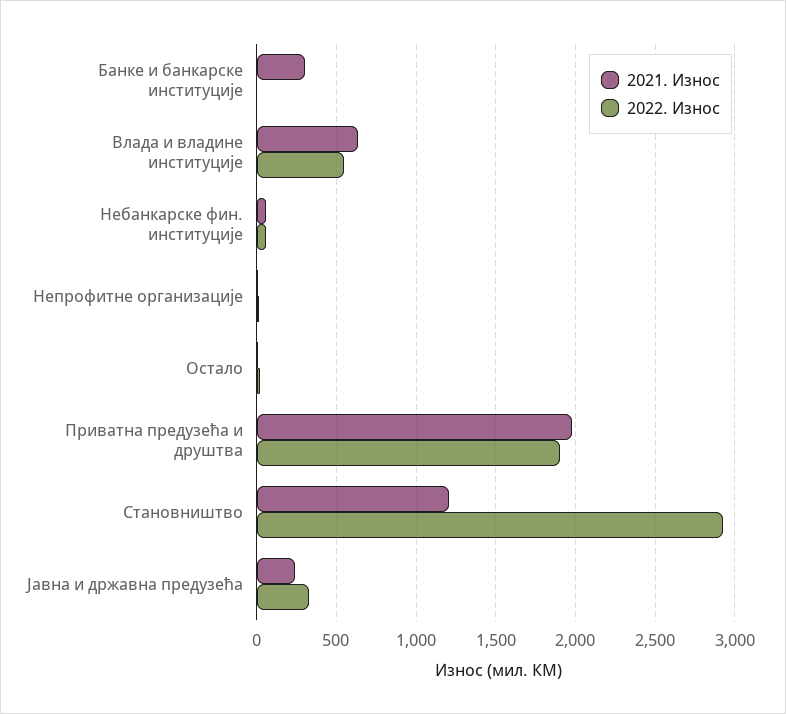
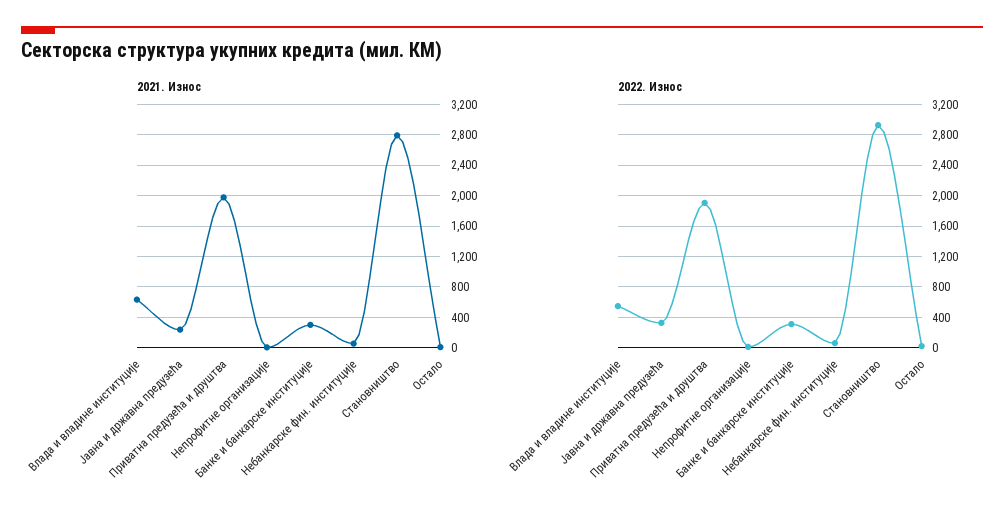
  {
    "2021. Износ": {
      "Банке и банкарске институције": 300,
      "Влада и владине институције": 650,
      "Небанкарске фин. институције": 50,
      "Непрофитне организације": 0,
      "Остало": 0,
      "Приватна предузећа и друштва": 2000,
-     "Становништво": 1200,
+     "Становништво": 2800,
      "Јавна и државна предузећа": 250
    },
    "2022. Износ": {
-     "Банке и банкарске институције": 0,
+     "Банке и банкарске институције": 300,
      "Влада и владине институције": 550,
      "Небанкарске фин. институције": 50,
      "Непрофитне организације": 0,
      "Остало": 0,
      "Приватна предузећа и друштва": 1900,
      "Становништво": 2950,
      "Јавна и државна предузећа": 350
    }
  }

